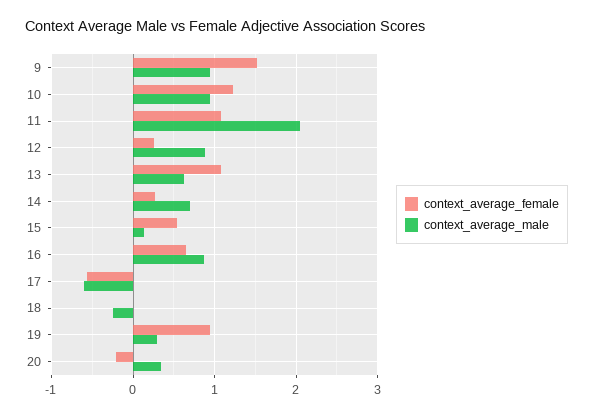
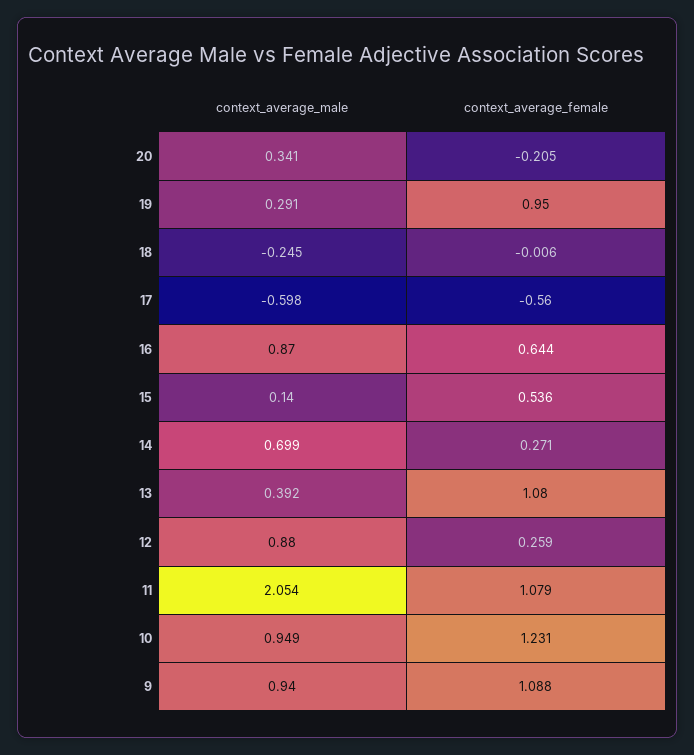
  {
    "context_average_female": {
-     "9": 1.5,
+     "9": 1.088,
      "10": 1.231,
      "11": 1.079,
      "12": 0.259,
      "13": 1.08,
      "14": 0.271,
      "15": 0.536,
      "16": 0.644,
      "17": -0.56,
      "18": -0.006,
      "19": 0.95,
      "20": -0.205
    },
    "context_average_male": {
      "9": 0.94,
      "10": 0.949,
      "11": 2.054,
      "12": 0.88,
-     "13": 0.6,
+     "13": 0.392,
      "14": 0.699,
      "15": 0.14,
      "16": 0.87,
      "17": -0.598,
      "18": -0.245,
      "19": 0.291,
      "20": 0.341
    }
  }

